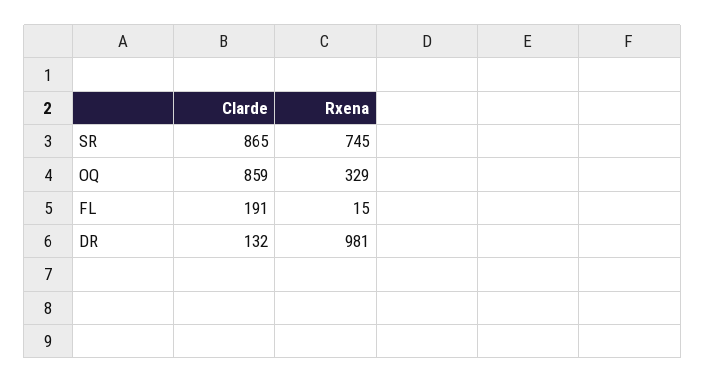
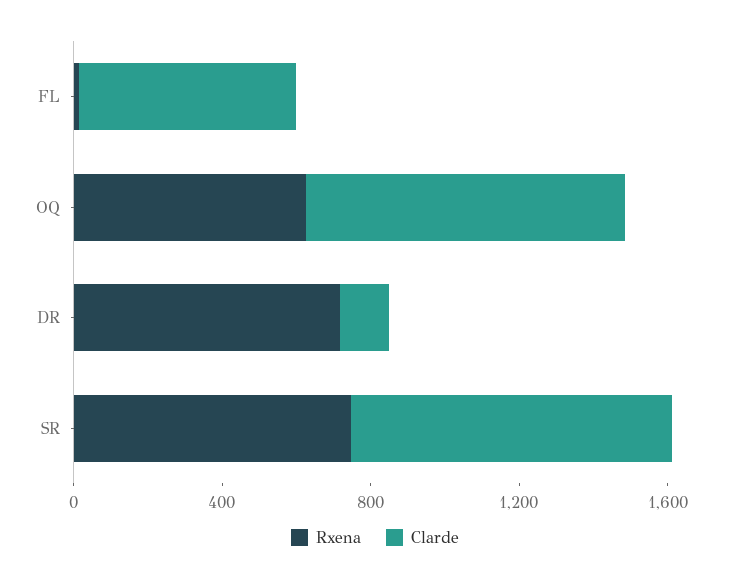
  {
    "Clarde": {
      "SR": 865,
      "OQ": 859,
-     "FL": 191,
+     "FL": 600,
      "DR": 132
    },
    "Rxena": {
      "SR": 745,
-     "OQ": 329,
+     "OQ": 600,
      "FL": 15,
-     "DR": 981
+     "DR": 700
    }
  }

